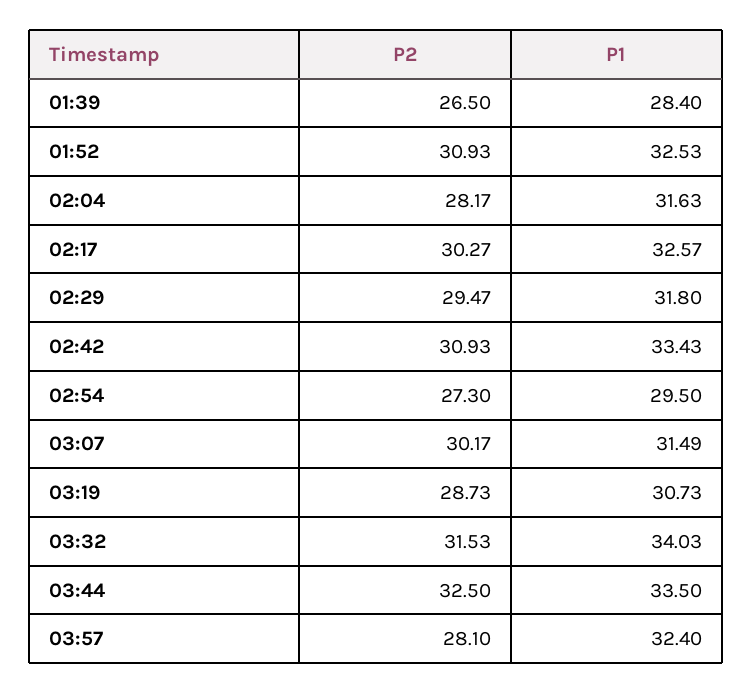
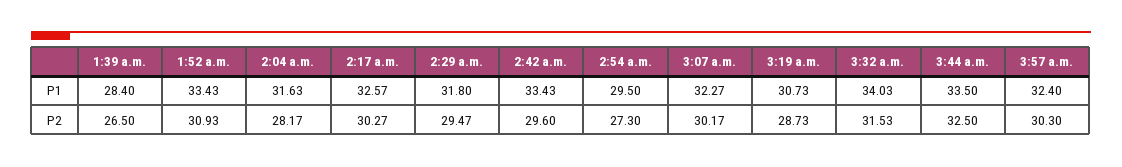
  {
    "P2": {
      "01:39": 26.5,
      "01:52": 30.93,
      "02:04": 28.17,
      "02:17": 30.27,
      "02:29": 29.47,
-     "02:42": 30.93,
+     "02:42": 29.6,
      "02:54": 27.3,
      "03:07": 30.17,
      "03:19": 28.73,
      "03:32": 31.53,
      "03:44": 32.5,
-     "03:57": 28.1
+     "03:57": 30.3
    },
    "P1": {
      "01:39": 28.4,
-     "01:52": 32.53,
+     "01:52": 33.43,
      "02:04": 31.63,
      "02:17": 32.57,
      "02:29": 31.8,
      "02:42": 33.43,
      "02:54": 29.5,
-     "03:07": 31.49,
+     "03:07": 32.27,
      "03:19": 30.73,
      "03:32": 34.03,
      "03:44": 33.5,
      "03:57": 32.4
    }
  }

